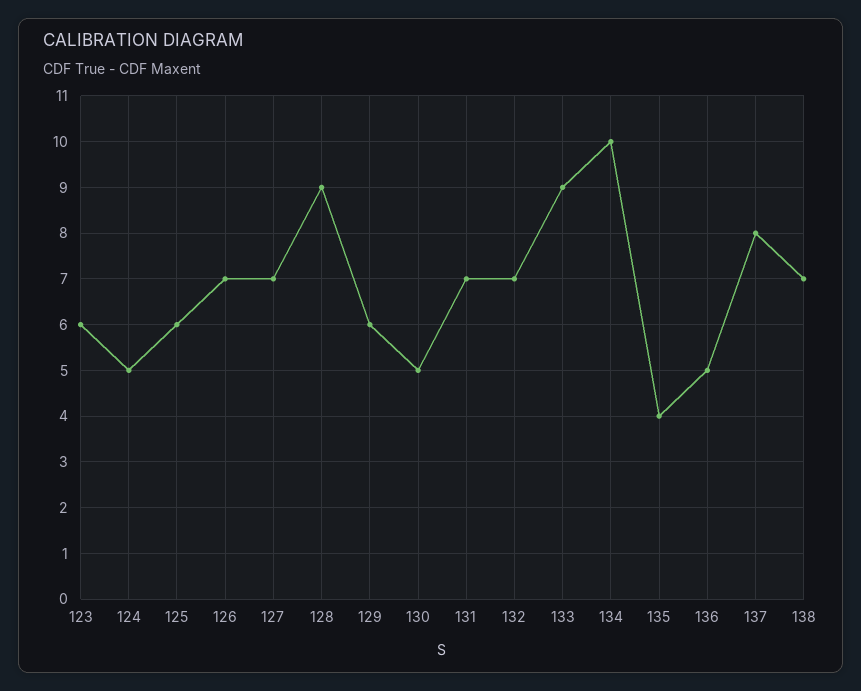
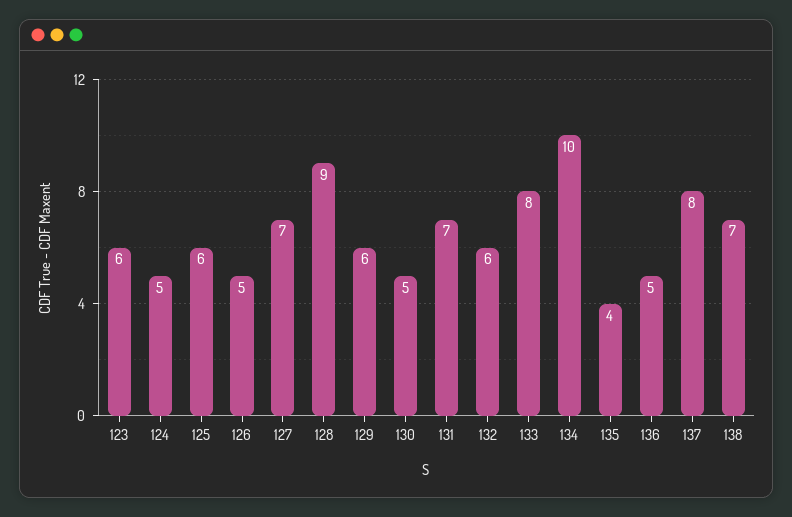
  {
    "123": 6,
    "124": 5,
    "125": 6,
-   "126": 7,
+   "126": 5,
    "127": 7,
    "128": 9,
    "129": 6,
    "130": 5,
    "131": 7,
-   "132": 7,
+   "132": 6,
-   "133": 9,
+   "133": 8,
    "134": 10,
    "135": 4,
    "136": 5,
    "137": 8,
    "138": 7
  }

